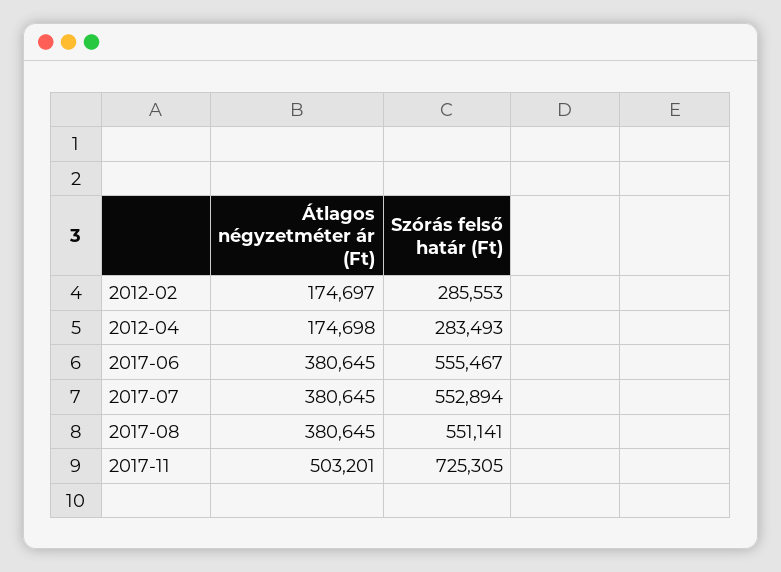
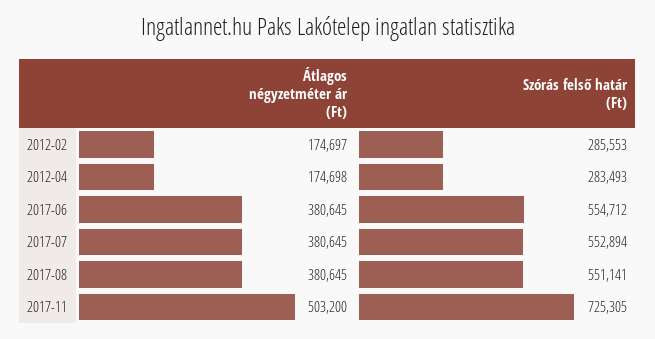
  {
    "Átlagos négyzetméter ár (Ft)": {
      "2012-02": 174697,
      "2012-04": 174698,
      "2017-06": 380645,
      "2017-07": 380645,
      "2017-08": 380645,
-     "2017-11": 503201
+     "2017-11": 503200
    },
    "Szórás felső határ (Ft)": {
      "2012-02": 285553,
      "2012-04": 283493,
-     "2017-06": 555467,
+     "2017-06": 554712,
      "2017-07": 552894,
      "2017-08": 551141,
      "2017-11": 725305
    }
  }

